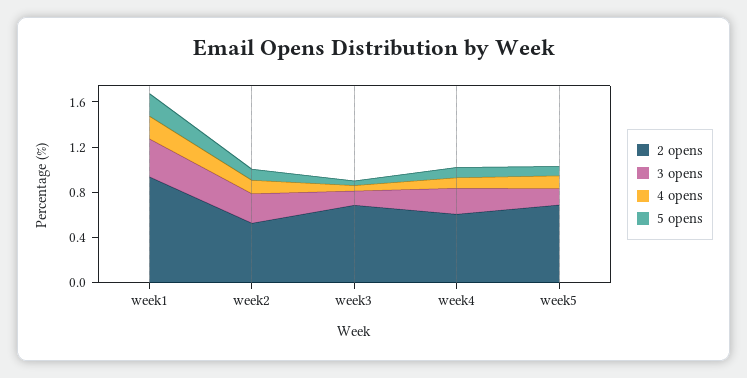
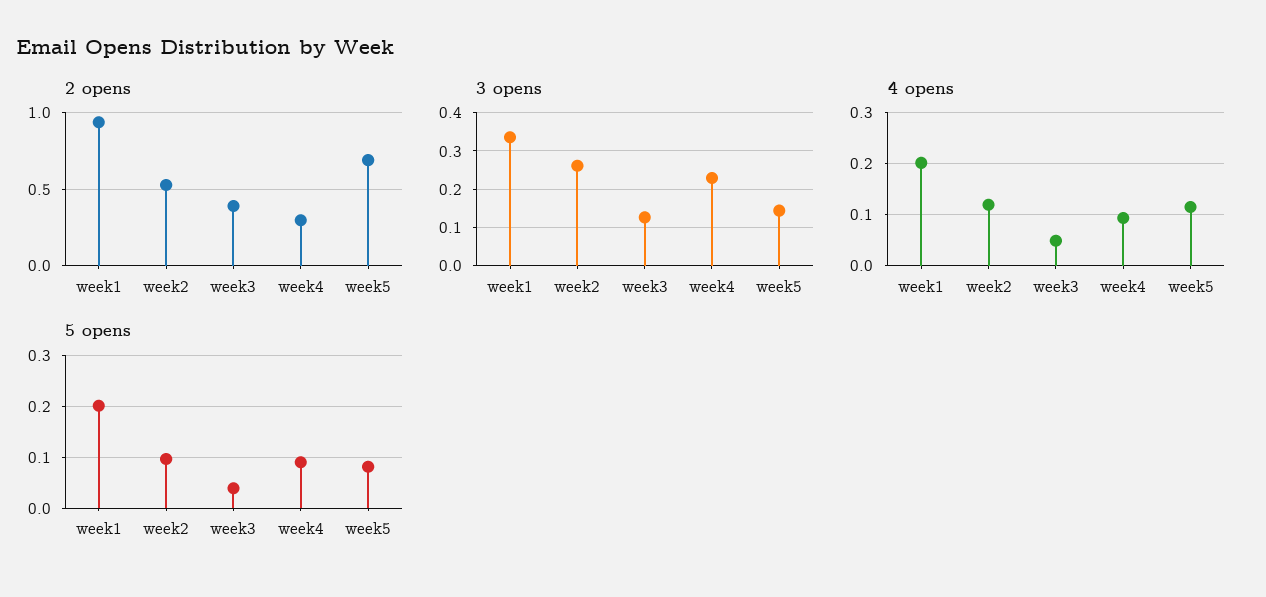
  {
    "2 opens": {
      "week1": 0.95,
      "week2": 0.55,
-     "week3": 0.7,
+     "week3": 0.4,
-     "week4": 0.6,
+     "week4": 0.3,
      "week5": 0.7
    },
    "3 opens": {
      "week1": 0.34,
      "week2": 0.26,
      "week3": 0.12,
      "week4": 0.22,
      "week5": 0.14
    },
    "4 opens": {
      "week1": 0.2,
      "week2": 0.12,
      "week3": 0.04,
      "week4": 0.1,
      "week5": 0.12
    },
    "5 opens": {
      "week1": 0.2,
      "week2": 0.1,
      "week3": 0.04,
      "week4": 0.1,
      "week5": 0.08
    }
  }

